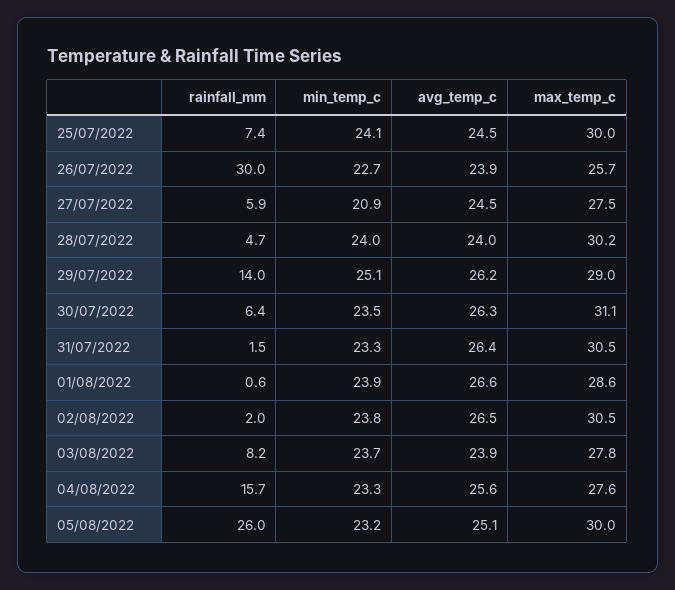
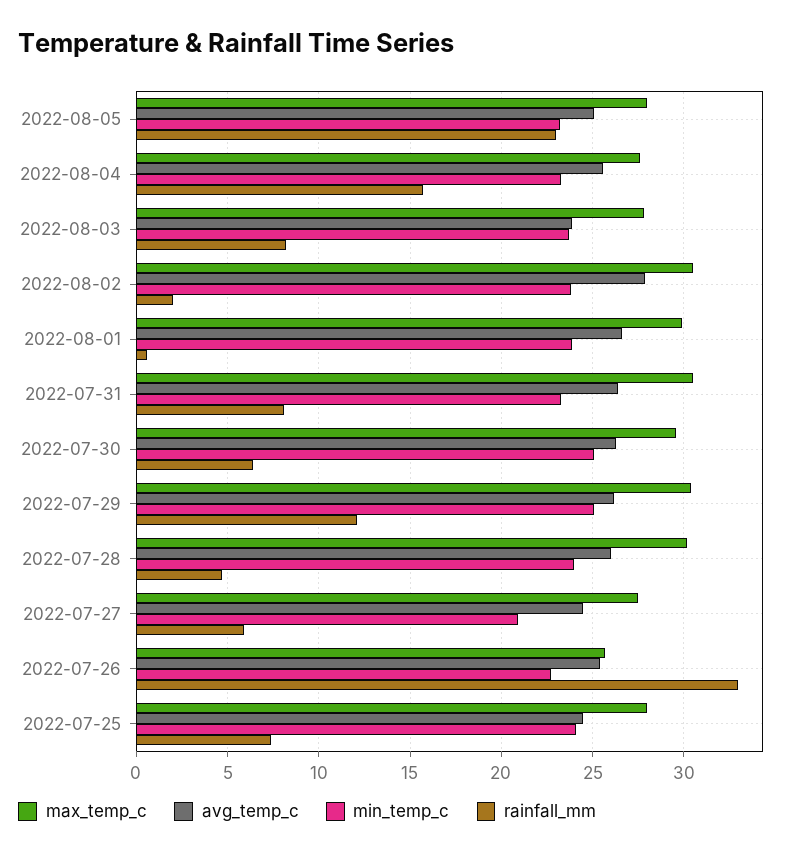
  {
    "rainfall_mm": {
      "25/07/2022": 7.4,
-     "26/07/2022": 30,
+     "26/07/2022": 33,
      "27/07/2022": 5.9,
      "28/07/2022": 4.7,
-     "29/07/2022": 14,
+     "29/07/2022": 12,
      "30/07/2022": 6.4,
-     "31/07/2022": 1.5,
+     "31/07/2022": 8,
      "01/08/2022": 0.6,
      "02/08/2022": 2,
      "03/08/2022": 8.2,
      "04/08/2022": 15.7,
-     "05/08/2022": 26
+     "05/08/2022": 23
    },
    "min_temp_c": {
      "25/07/2022": 24.1,
      "26/07/2022": 22.7,
      "27/07/2022": 20.9,
      "28/07/2022": 24,
      "29/07/2022": 25.1,
-     "30/07/2022": 23.5,
+     "30/07/2022": 25,
      "31/07/2022": 23.3,
      "01/08/2022": 23.9,
      "02/08/2022": 23.8,
      "03/08/2022": 23.7,
      "04/08/2022": 23.3,
      "05/08/2022": 23.2
    },
    "avg_temp_c": {
      "25/07/2022": 24.5,
-     "26/07/2022": 23.9,
+     "26/07/2022": 25.5,
      "27/07/2022": 24.5,
-     "28/07/2022": 24,
+     "28/07/2022": 26,
      "29/07/2022": 26.2,
      "30/07/2022": 26.3,
      "31/07/2022": 26.4,
      "01/08/2022": 26.6,
-     "02/08/2022": 26.5,
+     "02/08/2022": 28,
      "03/08/2022": 23.9,
      "04/08/2022": 25.6,
      "05/08/2022": 25.1
    },
    "max_temp_c": {
-     "25/07/2022": 30,
+     "25/07/2022": 28,
      "26/07/2022": 25.7,
      "27/07/2022": 27.5,
      "28/07/2022": 30.2,
-     "29/07/2022": 29,
+     "29/07/2022": 30.5,
-     "30/07/2022": 31.1,
+     "30/07/2022": 29.5,
      "31/07/2022": 30.5,
-     "01/08/2022": 28.6,
+     "01/08/2022": 30,
      "02/08/2022": 30.5,
      "03/08/2022": 27.8,
      "04/08/2022": 27.6,
-     "05/08/2022": 30
+     "05/08/2022": 28
    }
  }

